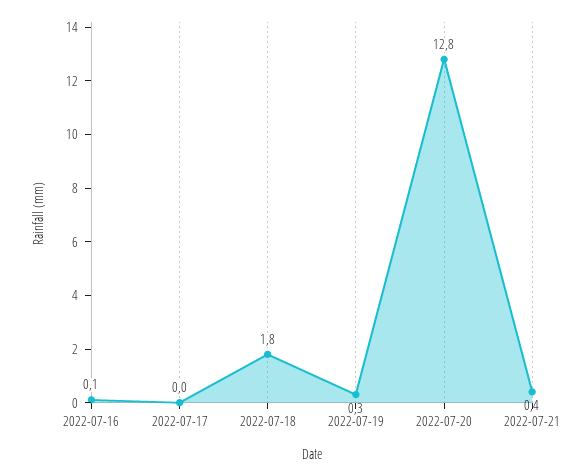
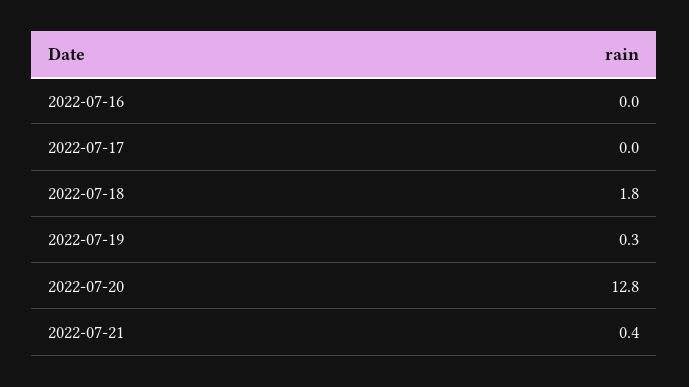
  {
-   "2022-07-16": 0.1,
+   "2022-07-16": 0,
    "2022-07-17": 0,
    "2022-07-18": 1.8,
    "2022-07-19": 0.3,
    "2022-07-20": 12.8,
    "2022-07-21": 0.4
  }

